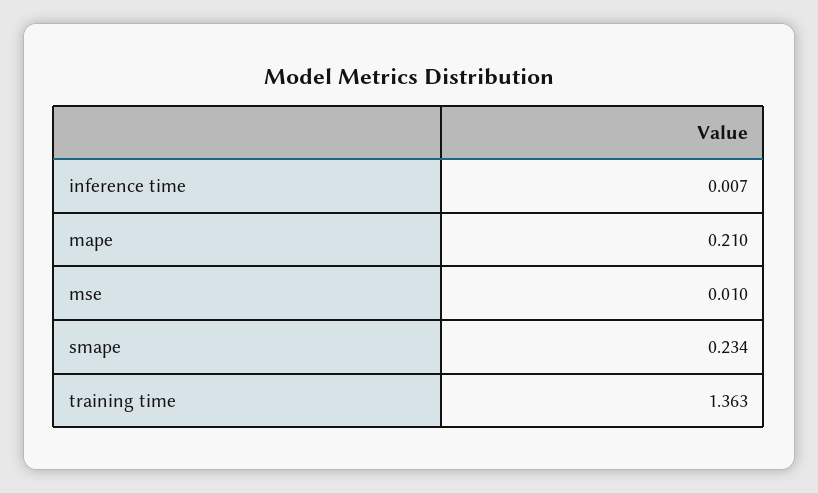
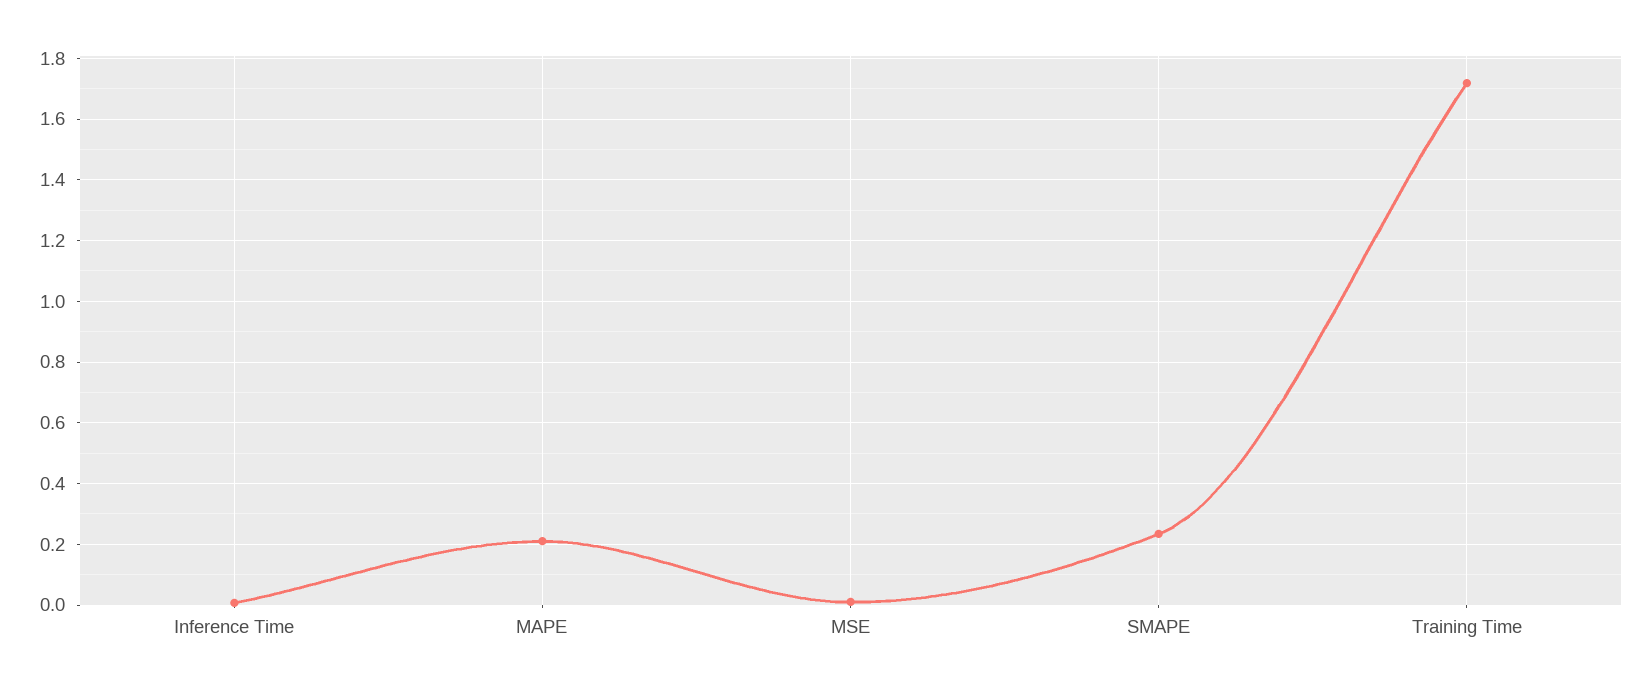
  {
    "inference time": 0.007,
    "mape": 0.21,
    "mse": 0.01,
    "smape": 0.234,
-   "training time": 1.363
+   "training time": 1.72
  }

